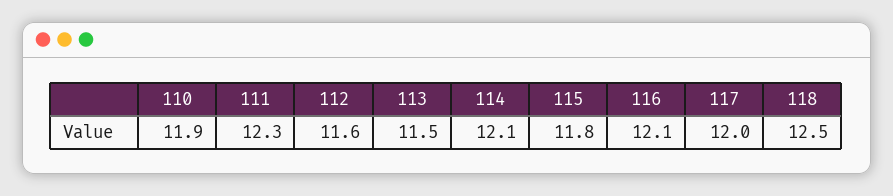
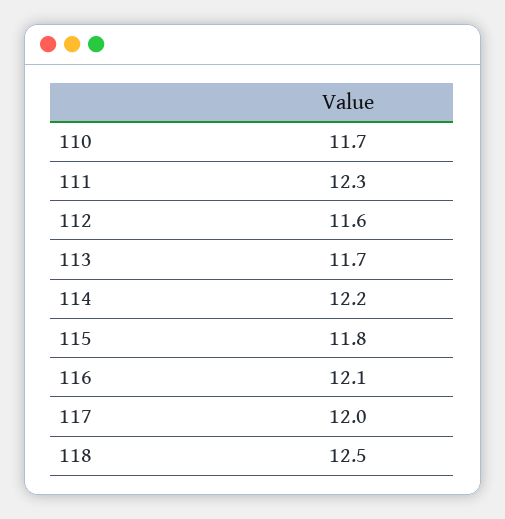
  {
-   "110": 11.9,
+   "110": 11.7,
    "111": 12.3,
    "112": 11.6,
-   "113": 11.5,
+   "113": 11.7,
-   "114": 12.1,
+   "114": 12.2,
    "115": 11.8,
    "116": 12.1,
    "117": 12,
    "118": 12.5
  }

